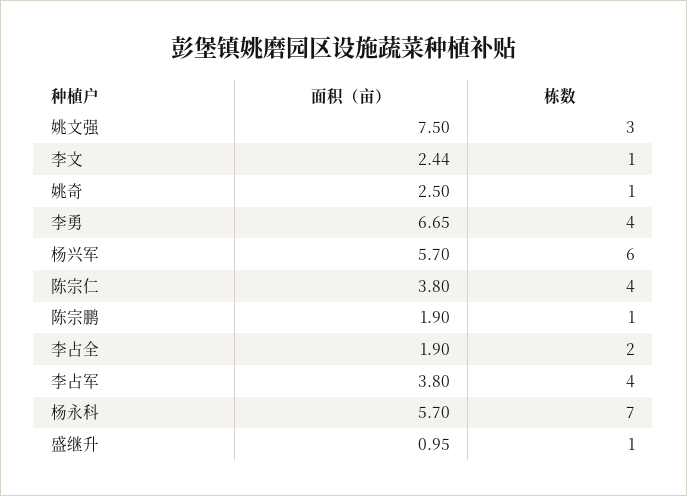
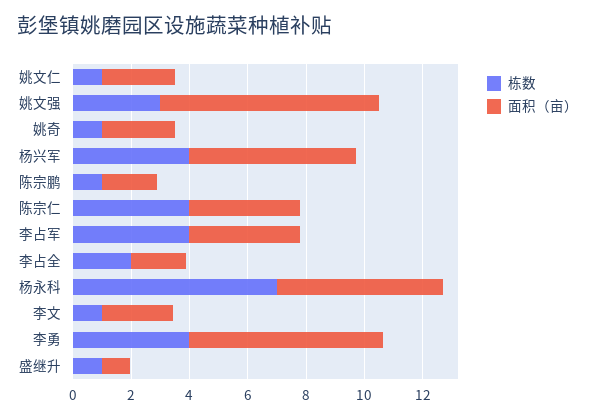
  {
    "面积（亩）": {
      "姚文强": 7.5,
      "李文": 2.44,
      "姚奇": 2.5,
      "李勇": 6.65,
      "杨兴军": 5.7,
      "陈宗仁": 3.8,
      "陈宗鹏": 1.9,
      "李占全": 1.9,
      "李占军": 3.8,
      "杨永科": 5.7,
-     "盛继升": 0.95
+     "盛继升": 0.95,
+     "姚文仁": 2.5
    },
    "栋数": {
      "姚文强": 3,
      "李文": 1,
      "姚奇": 1,
      "李勇": 4,
-     "杨兴军": 6,
+     "杨兴军": 4,
      "陈宗仁": 4,
      "陈宗鹏": 1,
      "李占全": 2,
      "李占军": 4,
      "杨永科": 7,
-     "盛继升": 1
+     "盛继升": 1,
+     "姚文仁": 1
    }
  }

